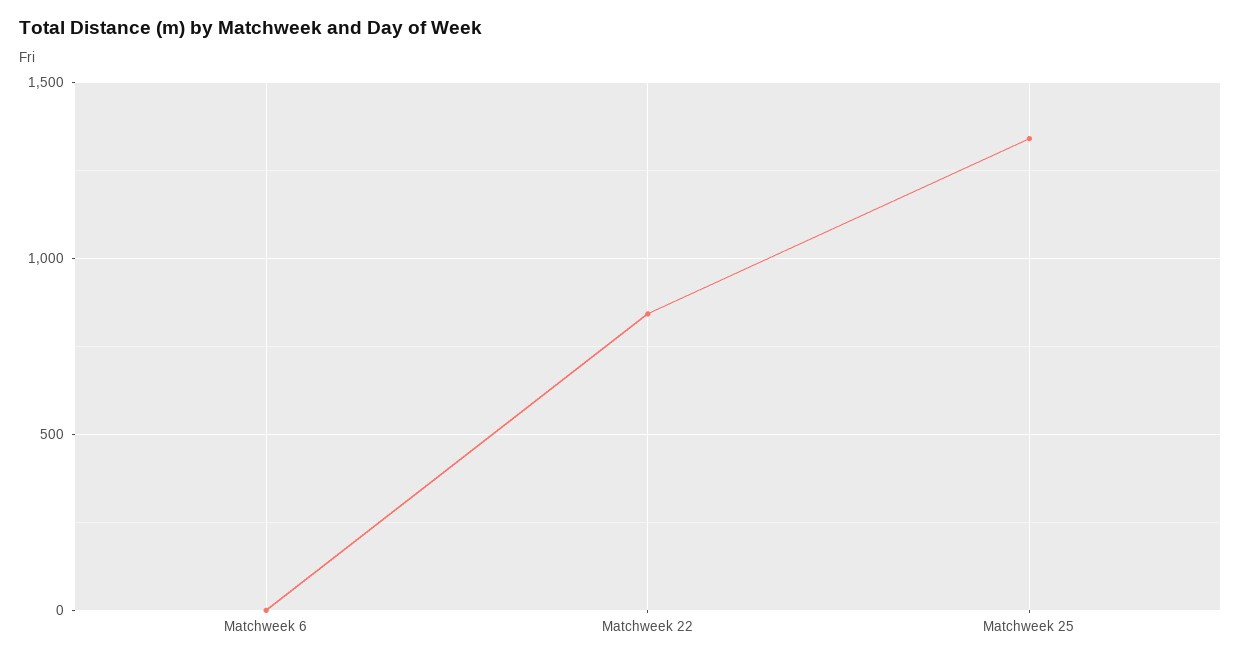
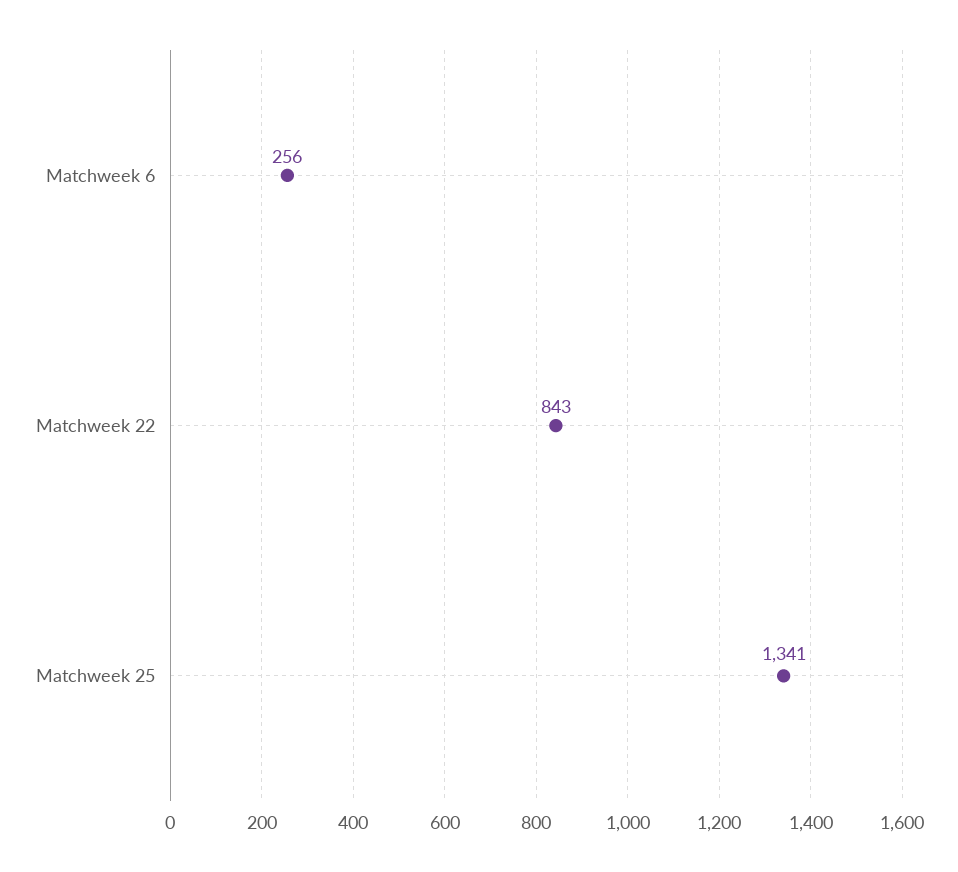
  {
-   "Matchweek 6": 0,
+   "Matchweek 6": 256,
    "Matchweek 22": 843,
    "Matchweek 25": 1341
  }

